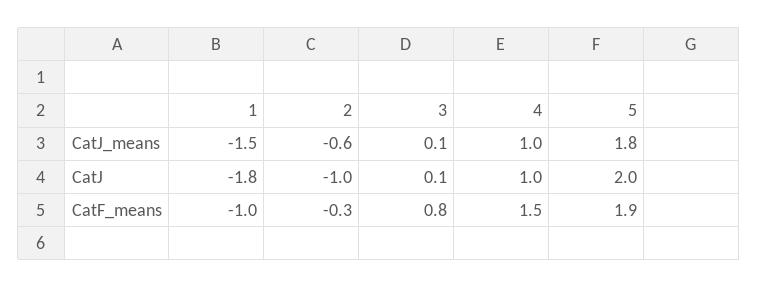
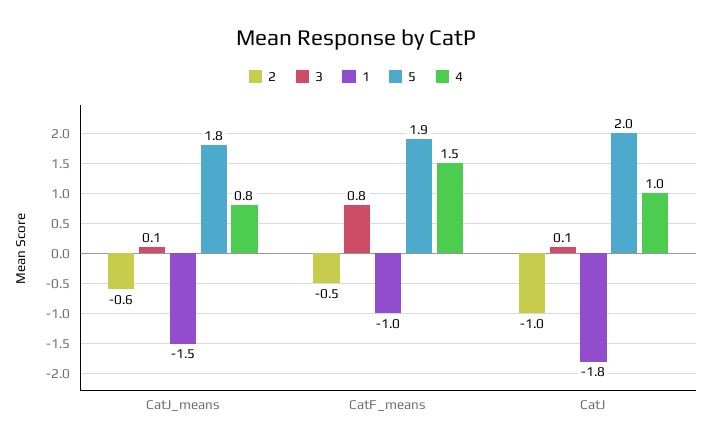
  {
    "1": {
      "CatJ_means": -1.5,
      "CatJ": -1.8,
      "CatF_means": -1
    },
    "2": {
      "CatJ_means": -0.6,
      "CatJ": -1,
-     "CatF_means": -0.3
+     "CatF_means": -0.5
    },
    "3": {
      "CatJ_means": 0.1,
      "CatJ": 0.1,
      "CatF_means": 0.8
    },
    "4": {
-     "CatJ_means": 1,
+     "CatJ_means": 0.8,
      "CatJ": 1,
      "CatF_means": 1.5
    },
    "5": {
      "CatJ_means": 1.8,
      "CatJ": 2,
      "CatF_means": 1.9
    }
  }

